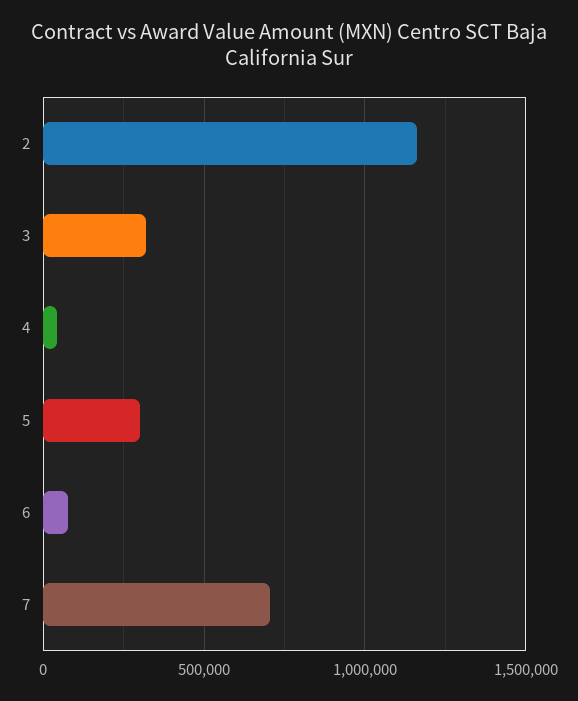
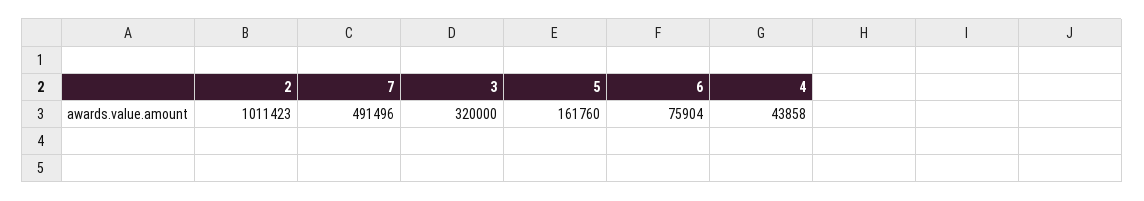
  {
-   "2": 1150000,
+   "2": 1011423,
    "3": 320000,
    "4": 43858,
-   "5": 300000,
+   "5": 161760,
    "6": 75904,
-   "7": 700000
+   "7": 491496
  }

